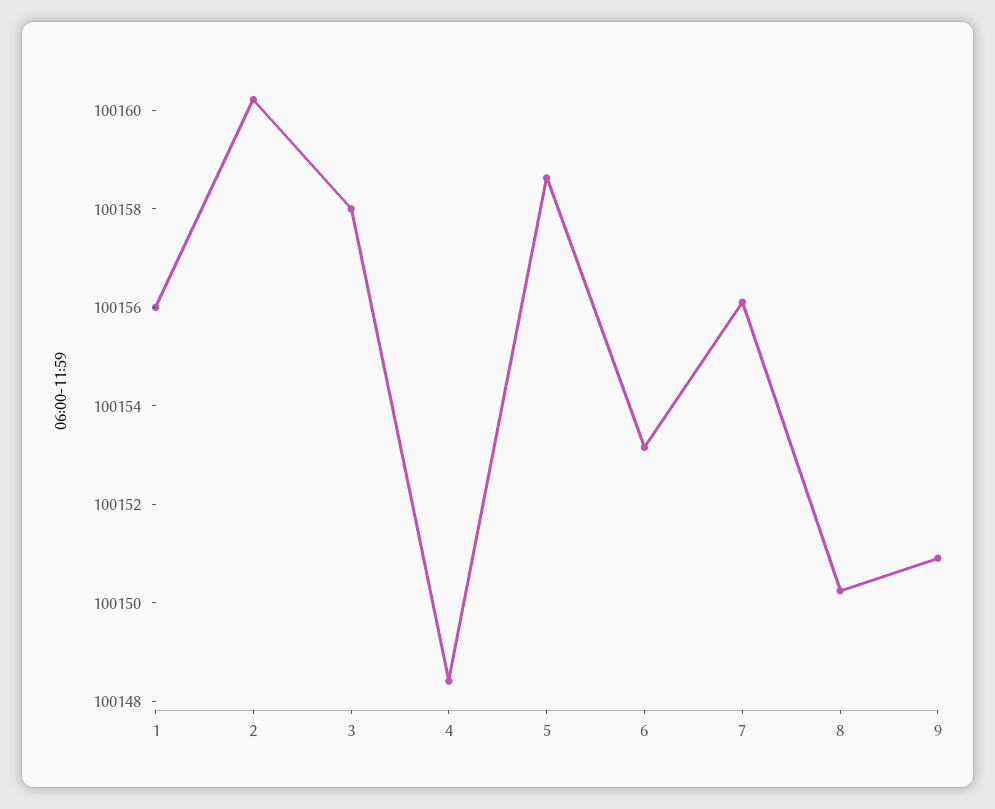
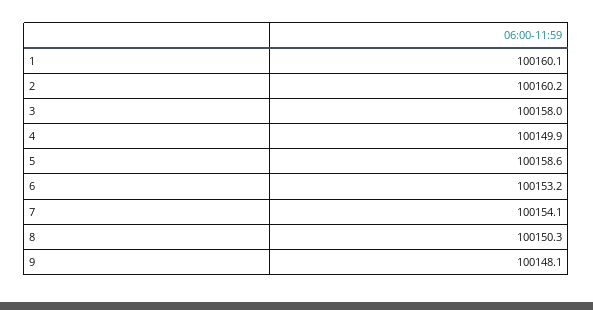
  {
-   "1": 100156,
+   "1": 100160.1,
    "2": 100160.2,
    "3": 100158,
-   "4": 100148.5,
+   "4": 100149.9,
    "5": 100158.6,
    "6": 100153.2,
-   "7": 100156,
+   "7": 100154.1,
    "8": 100150.3,
-   "9": 100151
+   "9": 100148.1
  }

